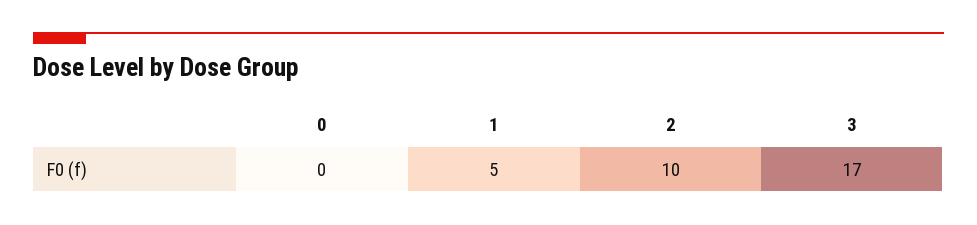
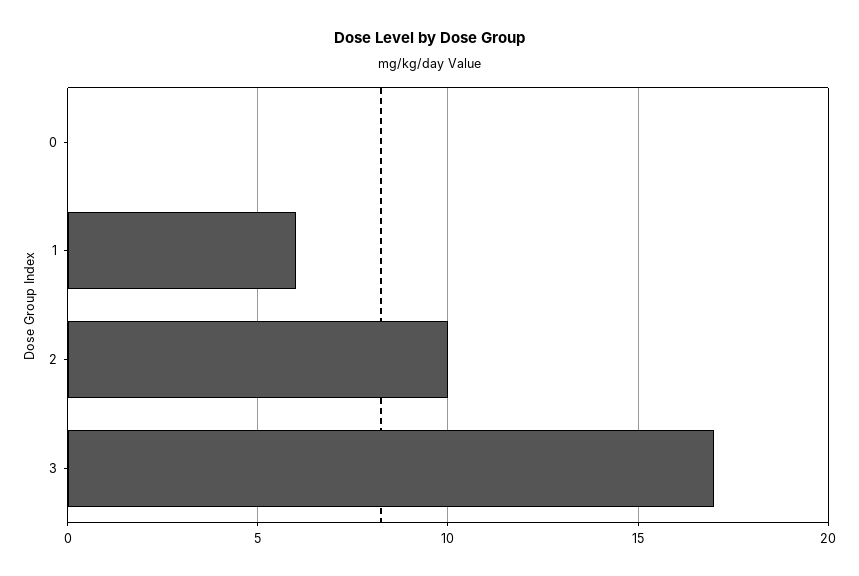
  {
    "0": 0,
-   "1": 5,
+   "1": 6,
    "2": 10,
    "3": 17
  }

